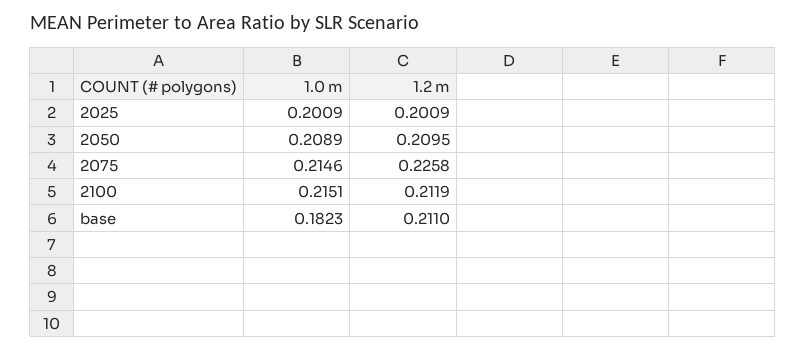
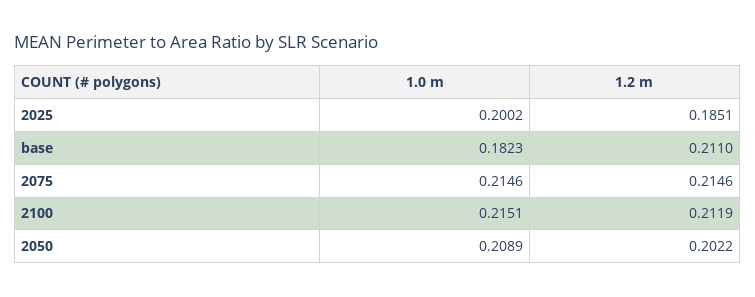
  {
    "1.0 m": {
-     "2025": 0.2009,
+     "2025": 0.2002,
      "2050": 0.2089,
      "2075": 0.2146,
      "2100": 0.2151,
      "base": 0.1823
    },
    "1.2 m": {
-     "2025": 0.2009,
+     "2025": 0.1851,
-     "2050": 0.2095,
+     "2050": 0.2022,
-     "2075": 0.2258,
+     "2075": 0.2146,
      "2100": 0.2119,
      "base": 0.211
    }
  }

